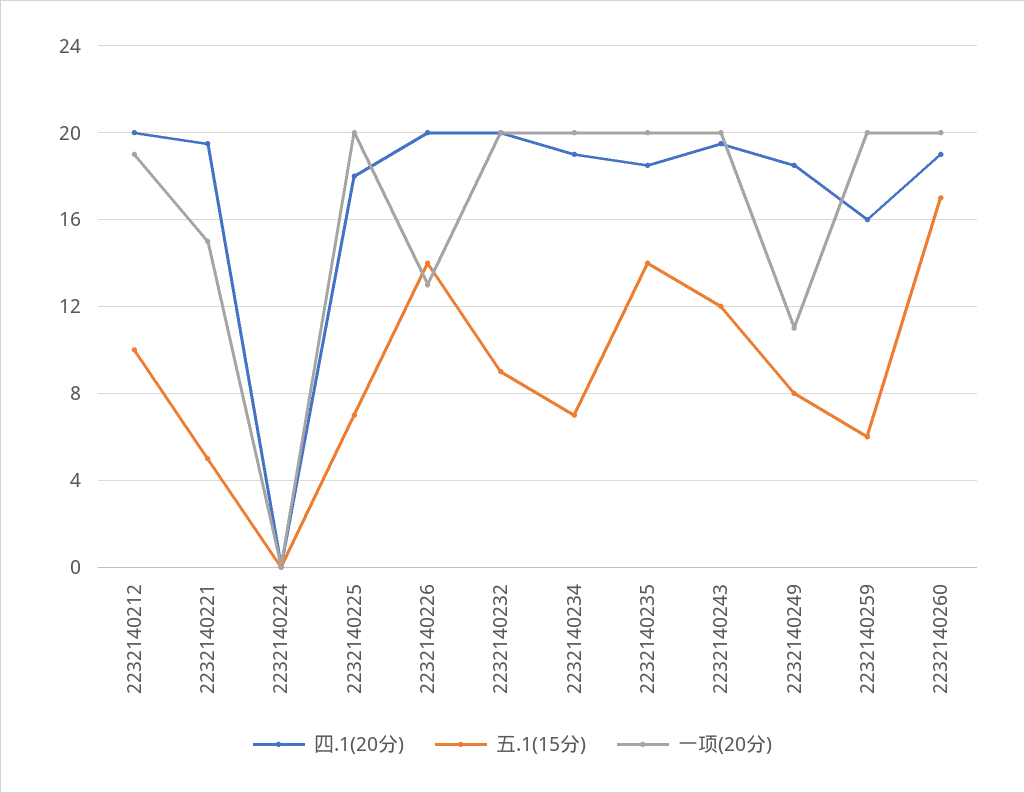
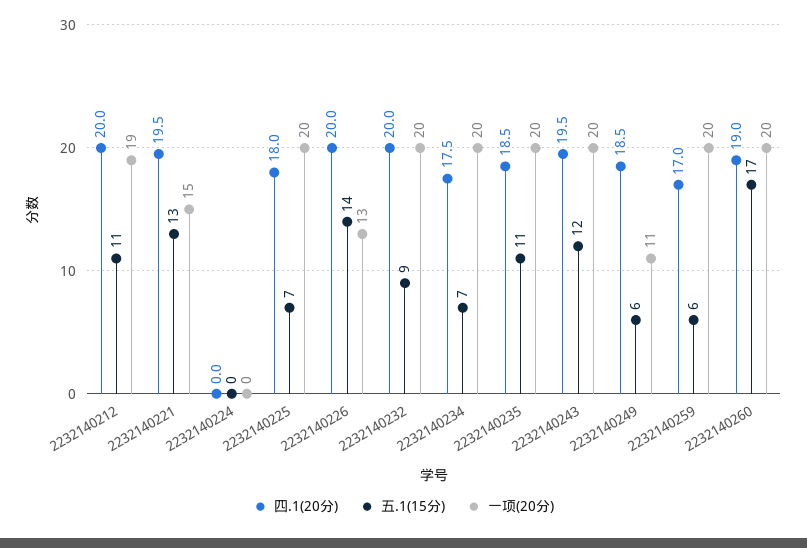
  {
    "四.1(20分)": {
      "2232140212": 20,
      "2232140221": 19.5,
      "2232140224": 0,
      "2232140225": 18,
      "2232140226": 20,
      "2232140232": 20,
-     "2232140234": 19,
+     "2232140234": 17.5,
      "2232140235": 18.5,
      "2232140243": 19.5,
      "2232140249": 18.5,
-     "2232140259": 16,
+     "2232140259": 17,
      "2232140260": 19
    },
    "五.1(15分)": {
-     "2232140212": 10,
+     "2232140212": 11,
-     "2232140221": 5,
+     "2232140221": 13,
      "2232140224": 0,
      "2232140225": 7,
      "2232140226": 14,
      "2232140232": 9,
      "2232140234": 7,
-     "2232140235": 14,
+     "2232140235": 11,
      "2232140243": 12,
-     "2232140249": 8,
+     "2232140249": 6,
      "2232140259": 6,
      "2232140260": 17
    },
    "一项(20分)": {
      "2232140212": 19,
      "2232140221": 15,
      "2232140224": 0,
      "2232140225": 20,
      "2232140226": 13,
      "2232140232": 20,
      "2232140234": 20,
      "2232140235": 20,
      "2232140243": 20,
      "2232140249": 11,
      "2232140259": 20,
      "2232140260": 20
    }
  }

